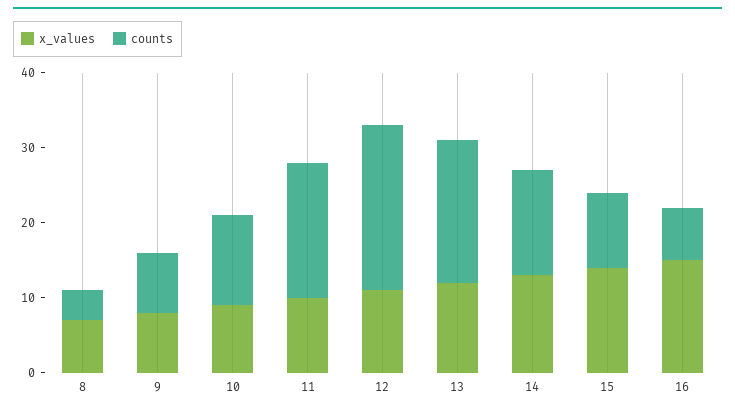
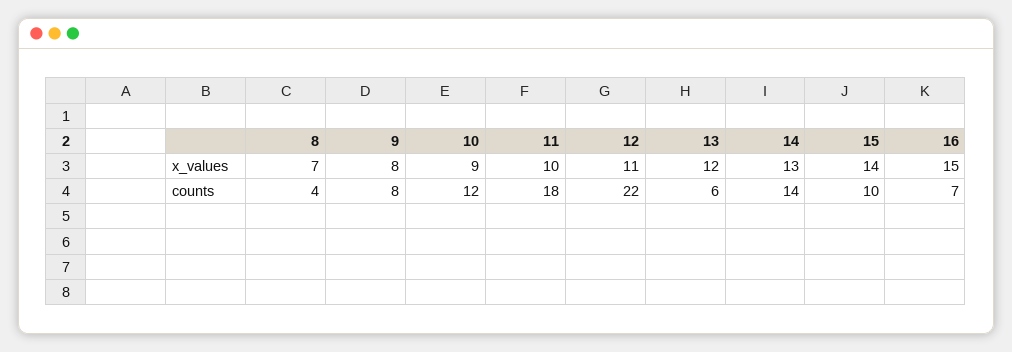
  {
    "x_values": {
      "8": 7,
      "9": 8,
      "10": 9,
      "11": 10,
      "12": 11,
      "13": 12,
      "14": 13,
      "15": 14,
      "16": 15
    },
    "counts": {
      "8": 4,
      "9": 8,
      "10": 12,
      "11": 18,
      "12": 22,
-     "13": 20,
+     "13": 6,
      "14": 14,
      "15": 10,
      "16": 7
    }
  }

